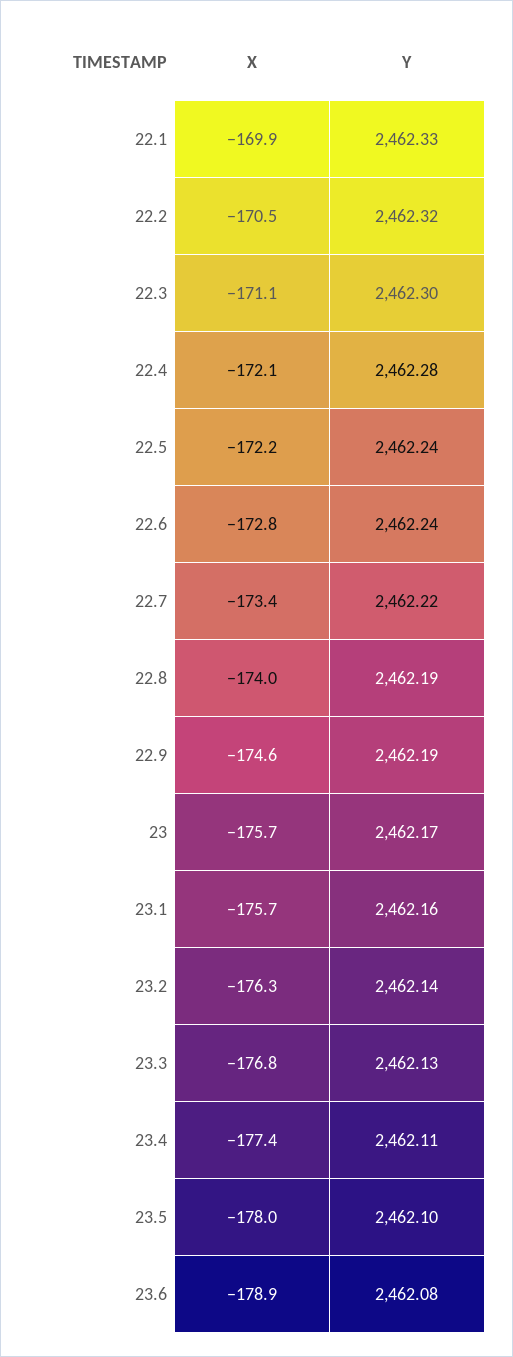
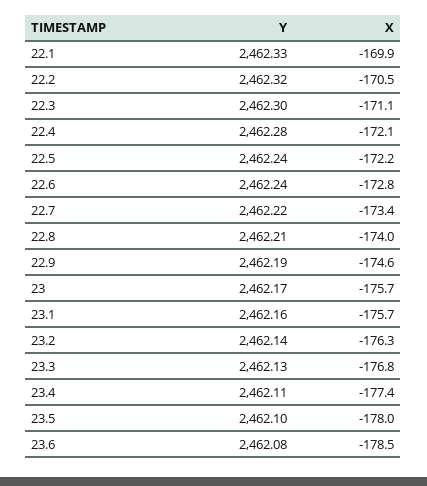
  {
    "X": {
      "22.1": -169.9,
      "22.2": -170.5,
      "22.3": -171.1,
      "22.4": -172.1,
      "22.5": -172.2,
      "22.6": -172.8,
      "22.7": -173.4,
      "22.8": -174,
      "22.9": -174.6,
      "23": -175.7,
      "23.1": -175.7,
      "23.2": -176.3,
      "23.3": -176.8,
      "23.4": -177.4,
      "23.5": -178,
-     "23.6": -178.9
+     "23.6": -178.5
    },
    "Y": {
      "22.1": 2462.33,
      "22.2": 2462.32,
      "22.3": 2462.3,
      "22.4": 2462.28,
      "22.5": 2462.24,
      "22.6": 2462.24,
      "22.7": 2462.22,
-     "22.8": 2462.19,
+     "22.8": 2462.21,
      "22.9": 2462.19,
      "23": 2462.17,
      "23.1": 2462.16,
      "23.2": 2462.14,
      "23.3": 2462.13,
      "23.4": 2462.11,
      "23.5": 2462.1,
      "23.6": 2462.08
    }
  }

